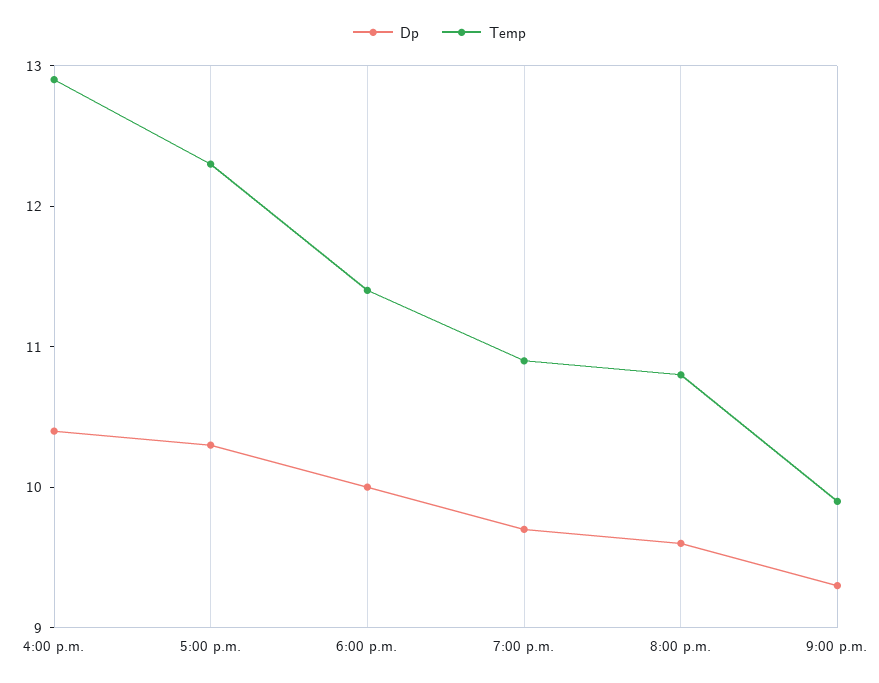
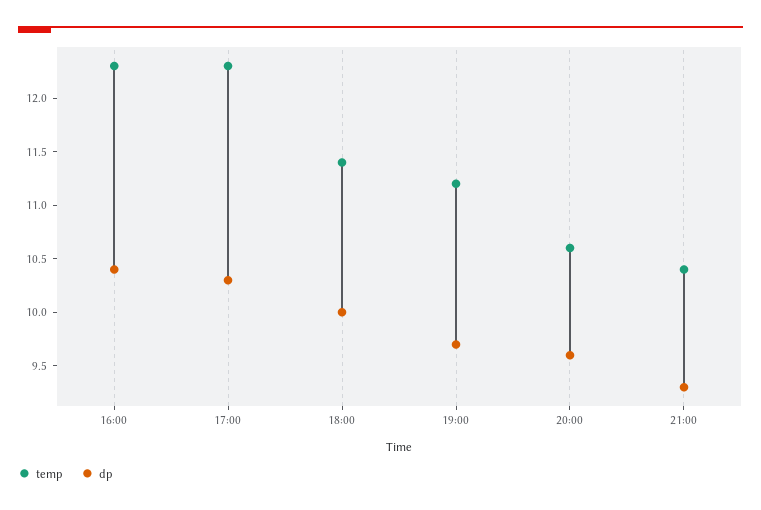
  {
    "Dp": {
      "4:00 p.m.": 10.4,
      "5:00 p.m.": 10.3,
      "6:00 p.m.": 10,
      "7:00 p.m.": 9.7,
      "8:00 p.m.": 9.6,
      "9:00 p.m.": 9.3
    },
    "Temp": {
-     "4:00 p.m.": 12.9,
+     "4:00 p.m.": 12.3,
      "5:00 p.m.": 12.3,
      "6:00 p.m.": 11.4,
-     "7:00 p.m.": 10.9,
+     "7:00 p.m.": 11.2,
-     "8:00 p.m.": 10.8,
+     "8:00 p.m.": 10.6,
-     "9:00 p.m.": 9.9
+     "9:00 p.m.": 10.4
    }
  }

